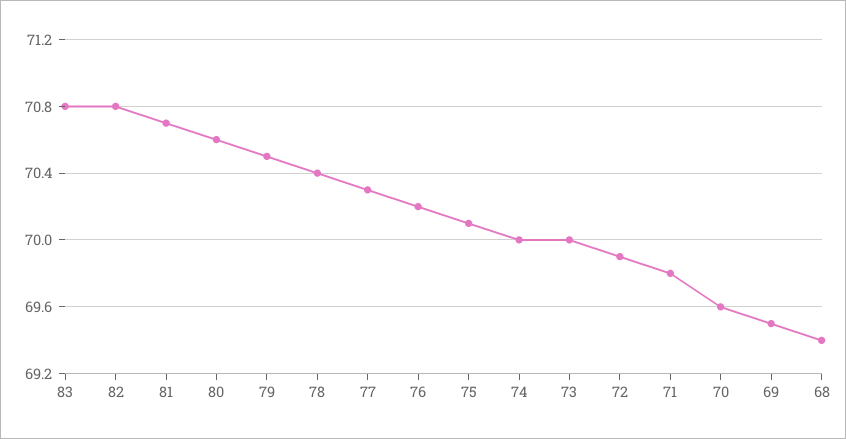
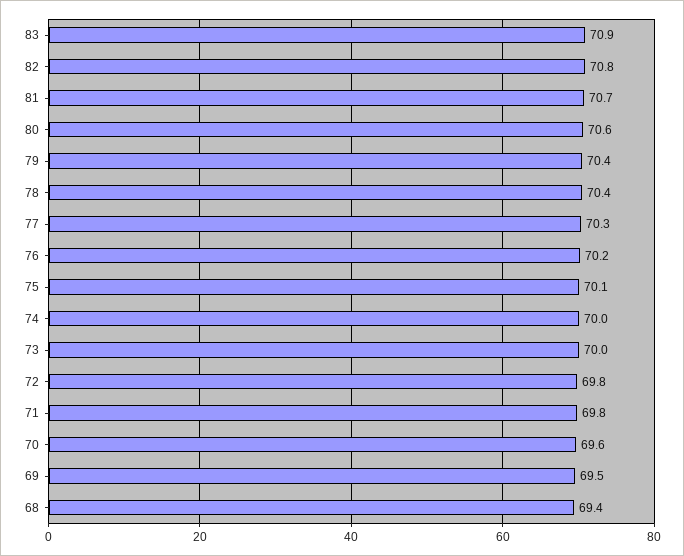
  {
-   "83": 70.8,
+   "83": 70.9,
    "82": 70.8,
    "81": 70.7,
    "80": 70.6,
-   "79": 70.5,
+   "79": 70.4,
    "78": 70.4,
    "77": 70.3,
    "76": 70.2,
    "75": 70.1,
    "74": 70,
    "73": 70,
-   "72": 69.9,
+   "72": 69.8,
    "71": 69.8,
    "70": 69.6,
    "69": 69.5,
    "68": 69.4
  }

